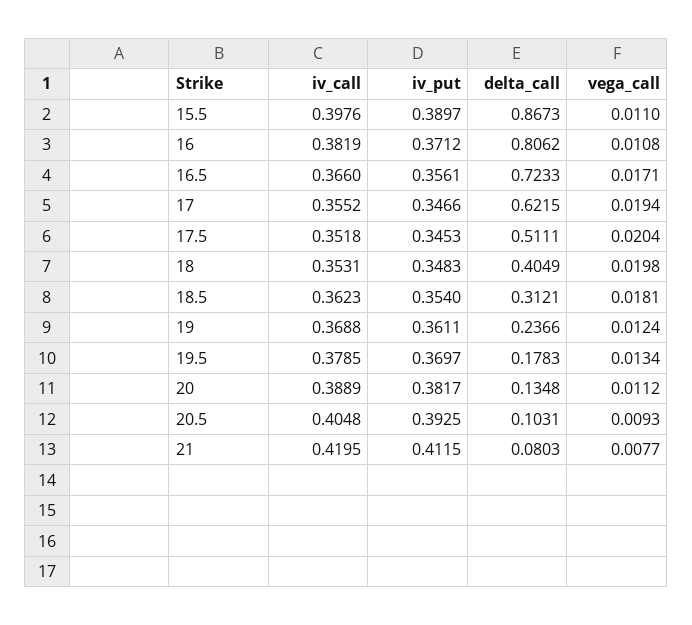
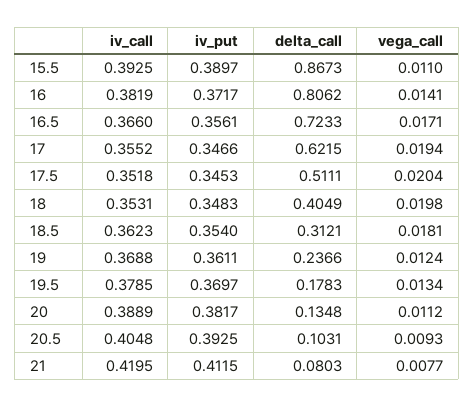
  {
    "iv_call": {
-     "15.5": 0.3976,
+     "15.5": 0.3925,
      "16": 0.3819,
      "16.5": 0.366,
      "17": 0.3552,
      "17.5": 0.3518,
      "18": 0.3531,
      "18.5": 0.3623,
      "19": 0.3688,
      "19.5": 0.3785,
      "20": 0.3889,
      "20.5": 0.4048,
      "21": 0.4195
    },
    "iv_put": {
      "15.5": 0.3897,
-     "16": 0.3712,
+     "16": 0.3717,
      "16.5": 0.3561,
      "17": 0.3466,
      "17.5": 0.3453,
      "18": 0.3483,
      "18.5": 0.354,
      "19": 0.3611,
      "19.5": 0.3697,
      "20": 0.3817,
      "20.5": 0.3925,
      "21": 0.4115
    },
    "delta_call": {
      "15.5": 0.8673,
      "16": 0.8062,
      "16.5": 0.7233,
      "17": 0.6215,
      "17.5": 0.5111,
      "18": 0.4049,
      "18.5": 0.3121,
      "19": 0.2366,
      "19.5": 0.1783,
      "20": 0.1348,
      "20.5": 0.1031,
      "21": 0.0803
    },
    "vega_call": {
      "15.5": 0.011,
-     "16": 0.0108,
+     "16": 0.0141,
      "16.5": 0.0171,
      "17": 0.0194,
      "17.5": 0.0204,
      "18": 0.0198,
      "18.5": 0.0181,
      "19": 0.0124,
      "19.5": 0.0134,
      "20": 0.0112,
      "20.5": 0.0093,
      "21": 0.0077
    }
  }

